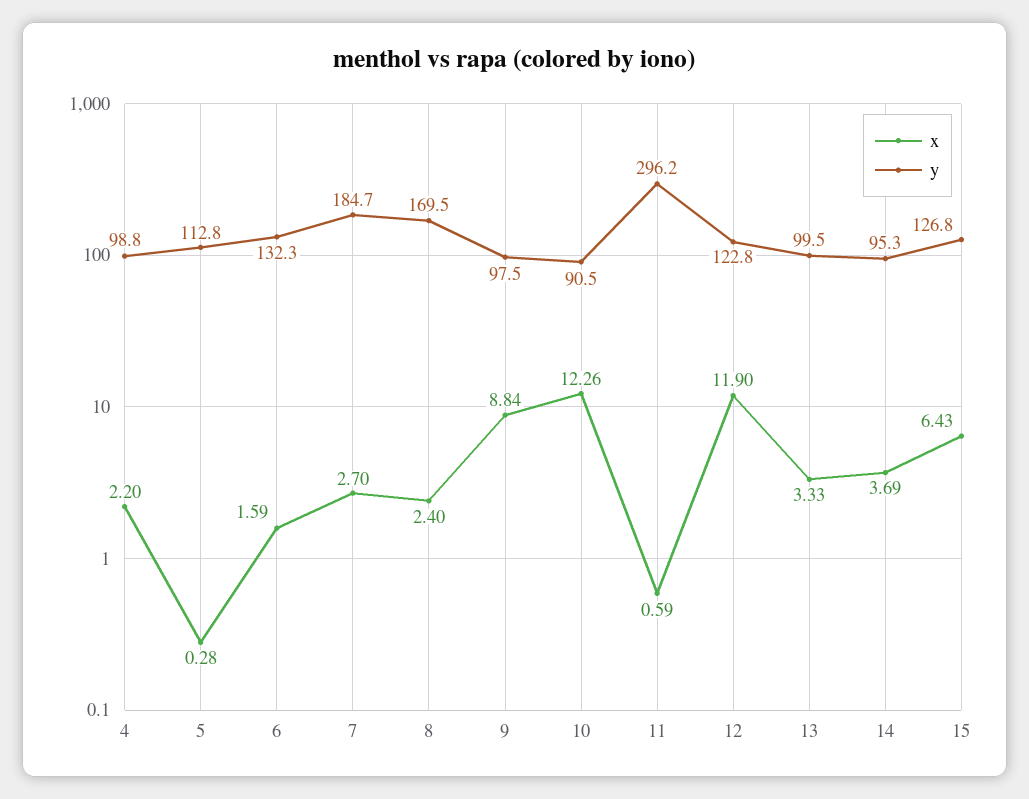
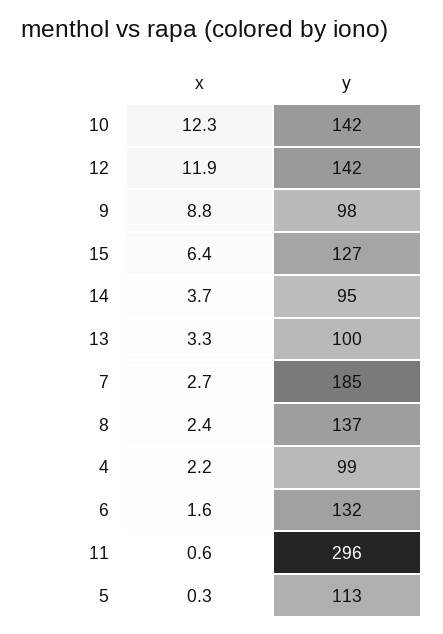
  {
    "x": {
      "4": 2.2,
      "5": 0.28,
      "6": 1.59,
      "7": 2.7,
      "8": 2.4,
      "9": 8.84,
      "10": 12.26,
      "11": 0.59,
      "12": 11.9,
      "13": 3.33,
      "14": 3.69,
      "15": 6.43
    },
    "y": {
      "4": 98.8,
      "5": 112.8,
      "6": 132.3,
      "7": 184.7,
-     "8": 169.5,
+     "8": 137,
      "9": 97.5,
-     "10": 90.5,
+     "10": 142,
      "11": 296.2,
-     "12": 122.8,
+     "12": 142,
      "13": 99.5,
      "14": 95.3,
      "15": 126.8
    }
  }

